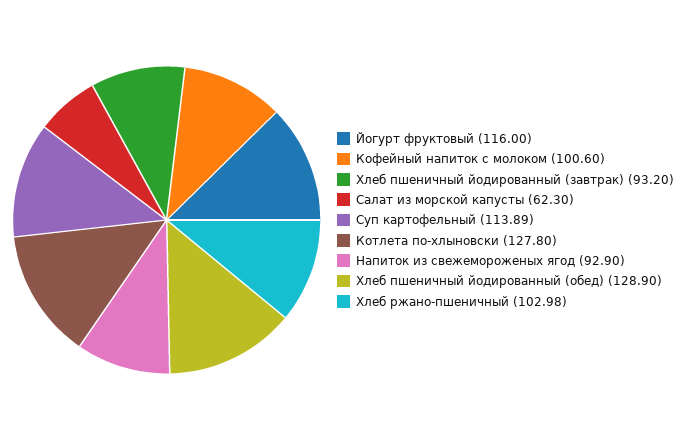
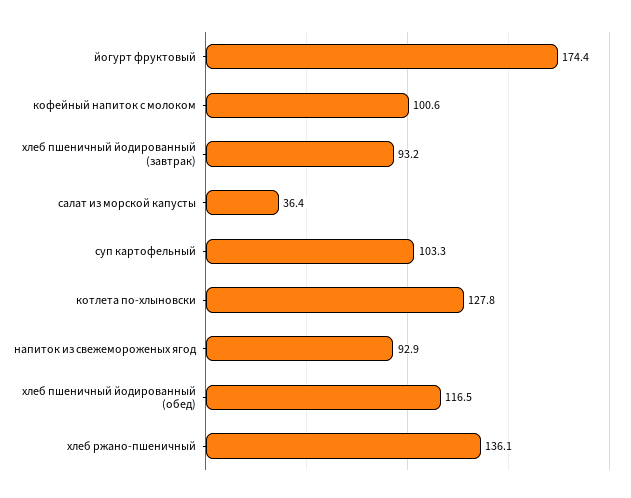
  {
-   "Йогурт фруктовый": 116,
+   "Йогурт фруктовый": 174.4,
    "Кофейный напиток с молоком": 100.6,
    "Хлеб пшеничный йодированный (завтрак)": 93.2,
-   "Салат из морской капусты": 62.3,
+   "Салат из морской капусты": 36.4,
-   "Суп картофельный": 113.89,
+   "Суп картофельный": 103.3,
    "Котлета по-хлыновски": 127.8,
    "Напиток из свежемороженых ягод": 92.9,
-   "Хлеб пшеничный йодированный (обед)": 128.9,
+   "Хлеб пшеничный йодированный (обед)": 116.5,
-   "Хлеб ржано-пшеничный": 102.98
+   "Хлеб ржано-пшеничный": 136.1
  }

